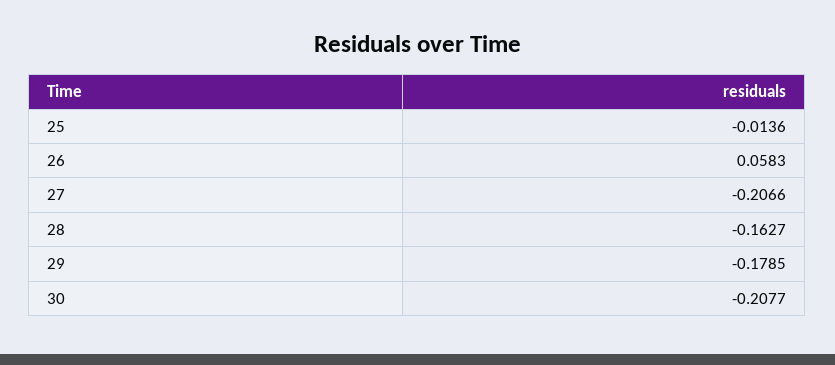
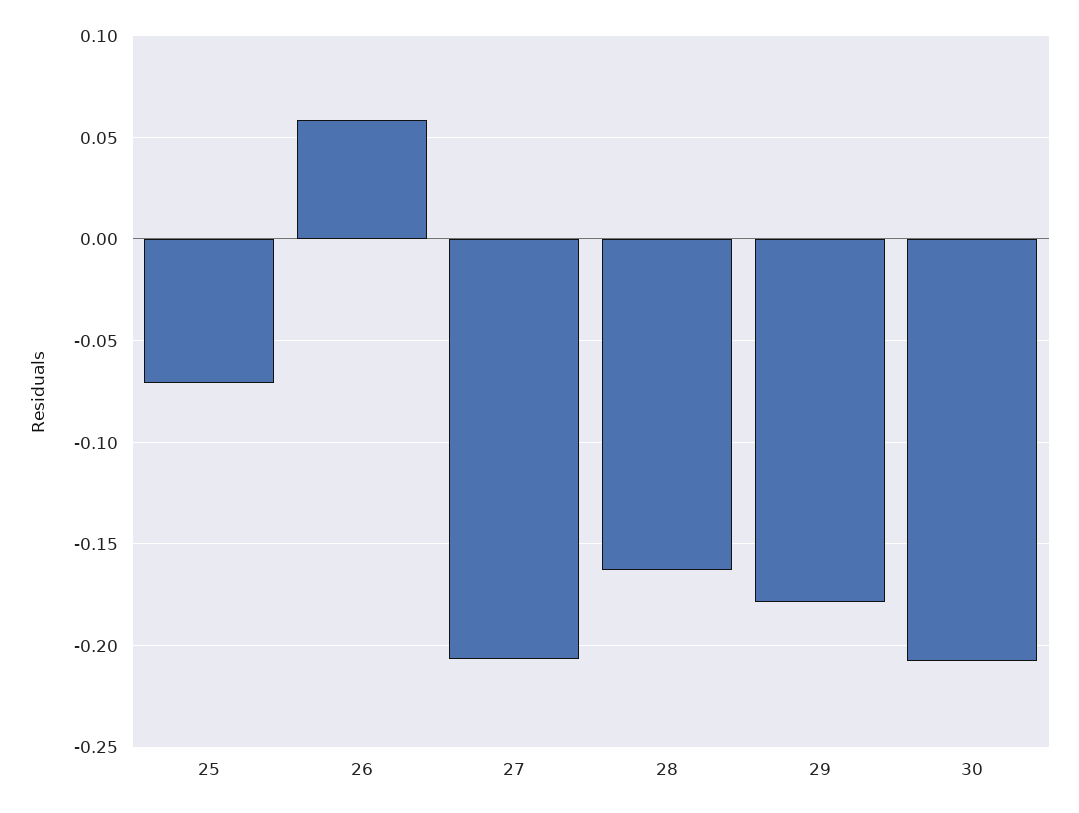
  {
-   "25": -0.0136,
+   "25": -0.07,
    "26": 0.0583,
    "27": -0.2066,
    "28": -0.1627,
    "29": -0.1785,
    "30": -0.2077
  }

